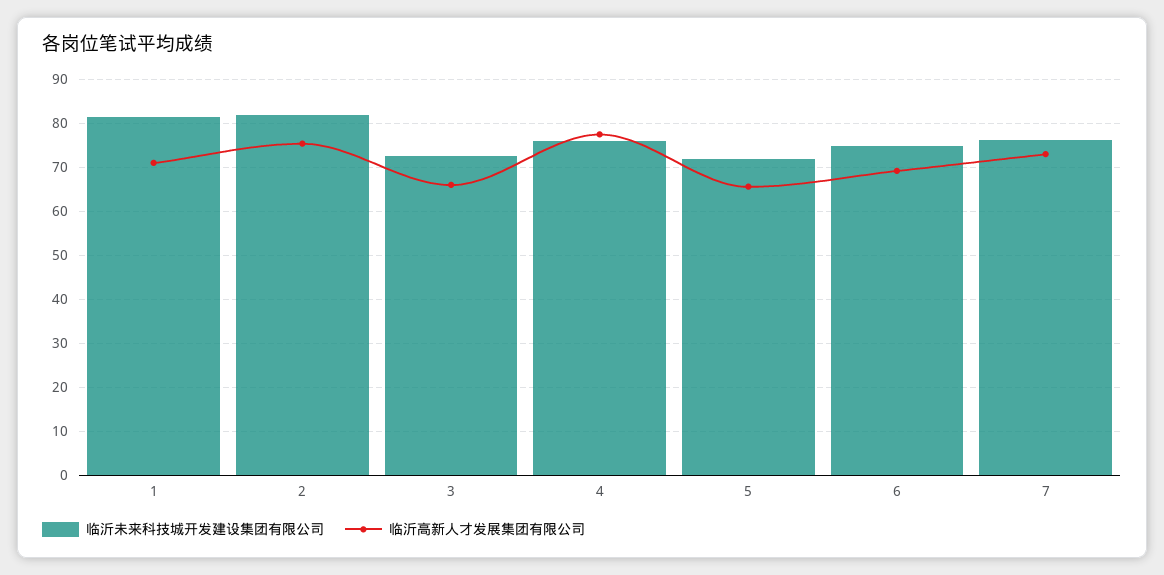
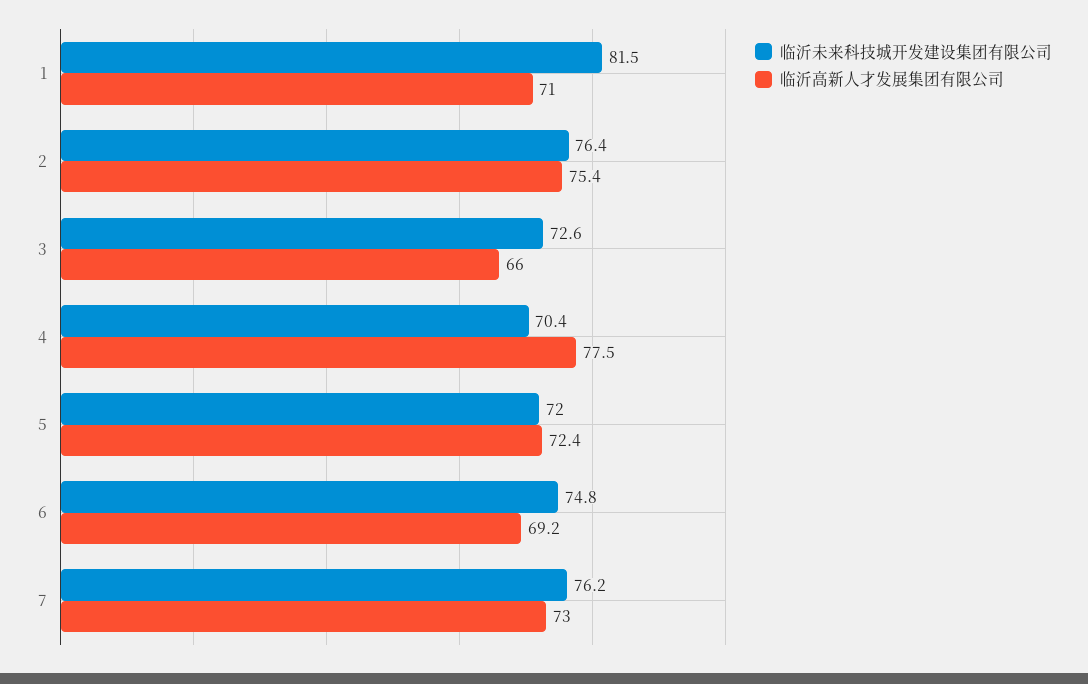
  {
    "临沂未来科技城开发建设集团有限公司": {
      "1": 81.5,
-     "2": 82,
+     "2": 76.4,
      "3": 72.6,
-     "4": 76,
+     "4": 70.4,
      "5": 72,
      "6": 74.8,
      "7": 76.2
    },
    "临沂高新人才发展集团有限公司": {
      "1": 71,
      "2": 75.4,
      "3": 66,
      "4": 77.5,
-     "5": 66,
+     "5": 72.4,
      "6": 69.2,
      "7": 73
    }
  }

